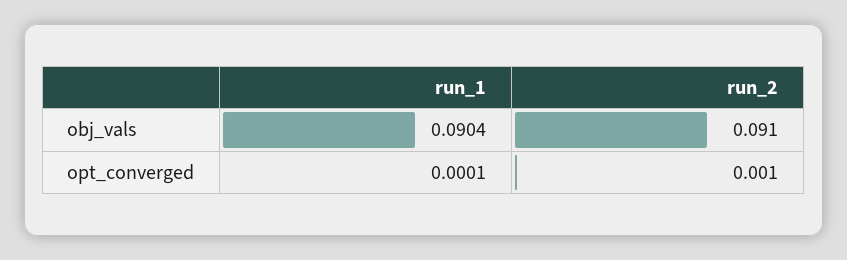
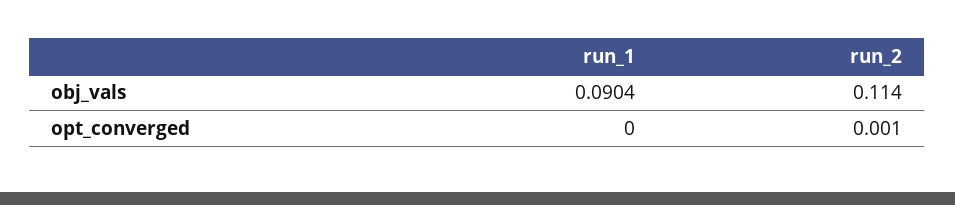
  {
    "run_1": {
      "obj_vals": 0.0904,
-     "opt_converged": 0.0001
+     "opt_converged": 0
    },
    "run_2": {
-     "obj_vals": 0.091,
+     "obj_vals": 0.114,
      "opt_converged": 0.001
    }
  }

